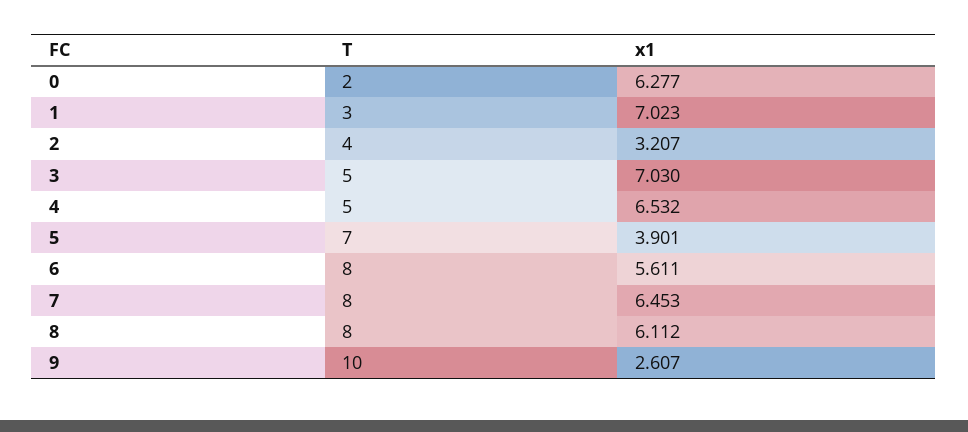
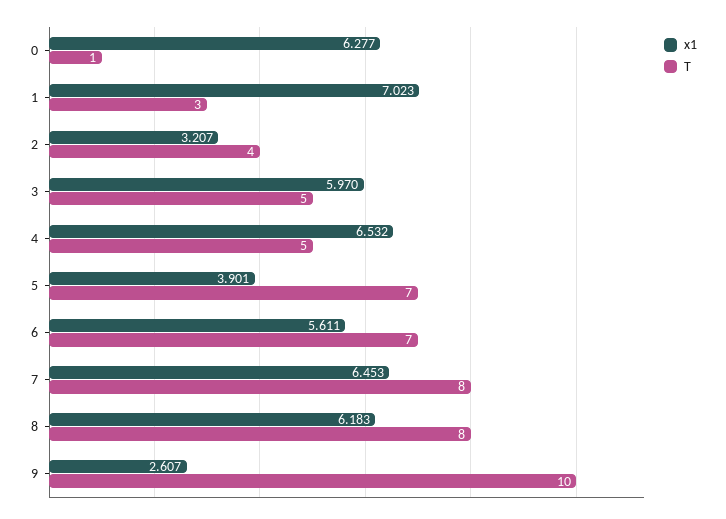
  {
    "T": {
-     "0": 2,
+     "0": 1,
      "1": 3,
      "2": 4,
      "3": 5,
      "4": 5,
      "5": 7,
-     "6": 8,
+     "6": 7,
      "7": 8,
      "8": 8,
      "9": 10
    },
    "x1": {
      "0": 6.277,
      "1": 7.023,
      "2": 3.207,
-     "3": 7.03,
+     "3": 5.97,
      "4": 6.532,
      "5": 3.901,
      "6": 5.611,
      "7": 6.453,
-     "8": 6.112,
+     "8": 6.183,
      "9": 2.607
    }
  }

